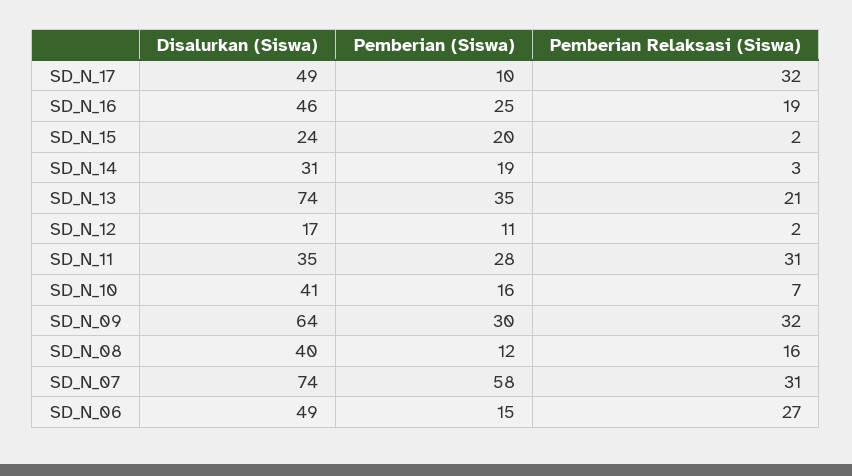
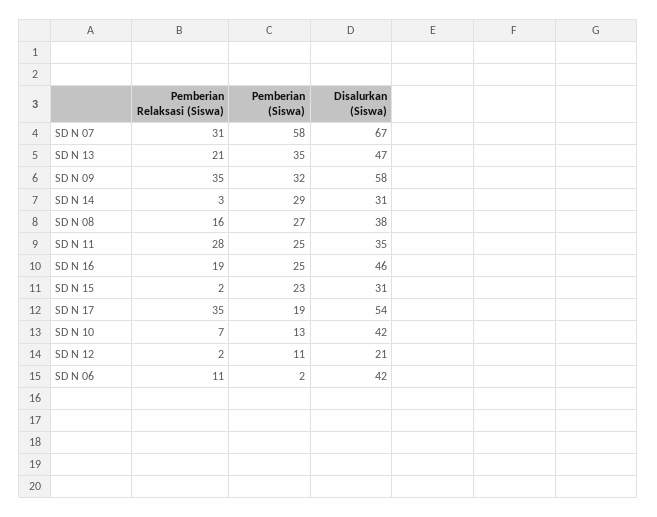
  {
    "Disalurkan (Siswa)": {
-     "SD_N_17": 49,
+     "SD_N_17": 54,
      "SD_N_16": 46,
-     "SD_N_15": 24,
+     "SD_N_15": 31,
      "SD_N_14": 31,
-     "SD_N_13": 74,
+     "SD_N_13": 47,
-     "SD_N_12": 17,
+     "SD_N_12": 21,
      "SD_N_11": 35,
-     "SD_N_10": 41,
+     "SD_N_10": 42,
-     "SD_N_09": 64,
+     "SD_N_09": 58,
-     "SD_N_08": 40,
+     "SD_N_08": 38,
-     "SD_N_07": 74,
+     "SD_N_07": 67,
-     "SD_N_06": 49
+     "SD_N_06": 42
    },
    "Pemberian (Siswa)": {
-     "SD_N_17": 10,
+     "SD_N_17": 19,
      "SD_N_16": 25,
-     "SD_N_15": 20,
+     "SD_N_15": 23,
-     "SD_N_14": 19,
+     "SD_N_14": 29,
      "SD_N_13": 35,
      "SD_N_12": 11,
-     "SD_N_11": 28,
+     "SD_N_11": 25,
-     "SD_N_10": 16,
+     "SD_N_10": 13,
-     "SD_N_09": 30,
+     "SD_N_09": 32,
-     "SD_N_08": 12,
+     "SD_N_08": 27,
      "SD_N_07": 58,
-     "SD_N_06": 15
+     "SD_N_06": 2
    },
    "Pemberian Relaksasi (Siswa)": {
-     "SD_N_17": 32,
+     "SD_N_17": 35,
      "SD_N_16": 19,
      "SD_N_15": 2,
      "SD_N_14": 3,
      "SD_N_13": 21,
      "SD_N_12": 2,
-     "SD_N_11": 31,
+     "SD_N_11": 28,
      "SD_N_10": 7,
-     "SD_N_09": 32,
+     "SD_N_09": 35,
      "SD_N_08": 16,
      "SD_N_07": 31,
-     "SD_N_06": 27
+     "SD_N_06": 11
    }
  }

